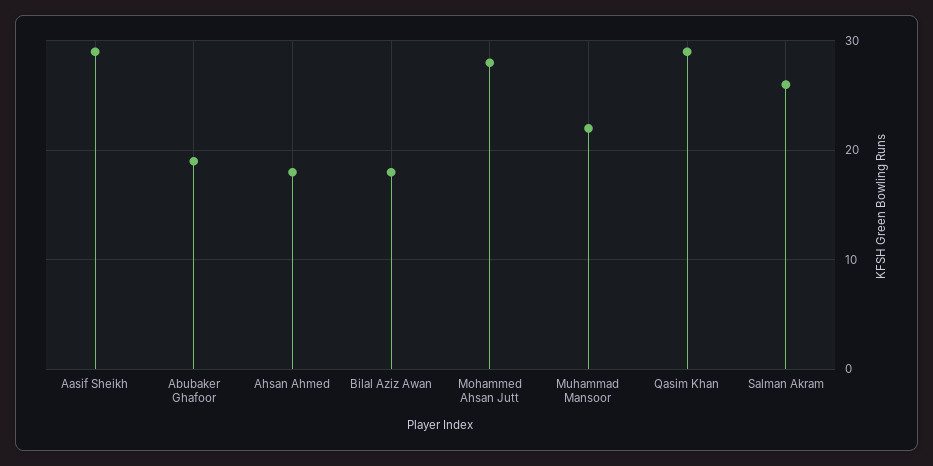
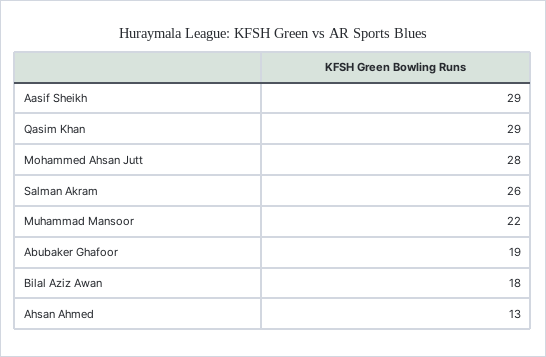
  {
    "Aasif Sheikh": 29,
    "Abubaker Ghafoor": 19,
-   "Ahsan Ahmed": 18,
+   "Ahsan Ahmed": 13,
    "Bilal Aziz Awan": 18,
    "Mohammed Ahsan Jutt": 28,
    "Muhammad Mansoor": 22,
    "Qasim Khan": 29,
    "Salman Akram": 26
  }

